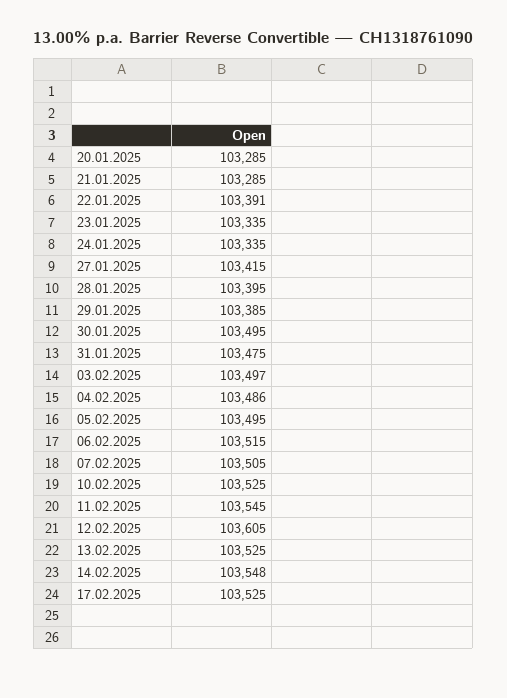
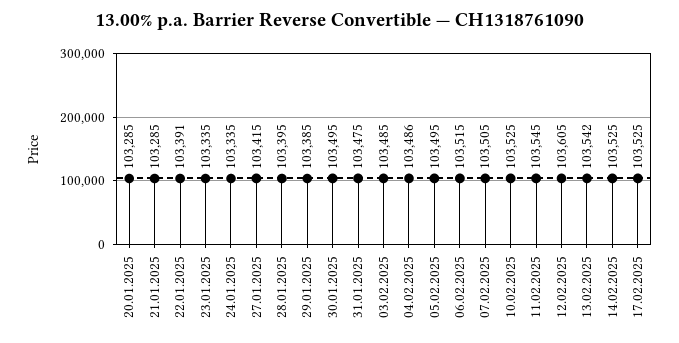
  {
    "20.01.2025": 103285,
    "21.01.2025": 103285,
    "22.01.2025": 103391,
    "23.01.2025": 103335,
    "24.01.2025": 103335,
    "27.01.2025": 103415,
    "28.01.2025": 103395,
    "29.01.2025": 103385,
    "30.01.2025": 103495,
    "31.01.2025": 103475,
-   "03.02.2025": 103497,
+   "03.02.2025": 103485,
    "04.02.2025": 103486,
    "05.02.2025": 103495,
    "06.02.2025": 103515,
    "07.02.2025": 103505,
    "10.02.2025": 103525,
    "11.02.2025": 103545,
    "12.02.2025": 103605,
-   "13.02.2025": 103525,
+   "13.02.2025": 103542,
-   "14.02.2025": 103548,
+   "14.02.2025": 103525,
    "17.02.2025": 103525
  }

